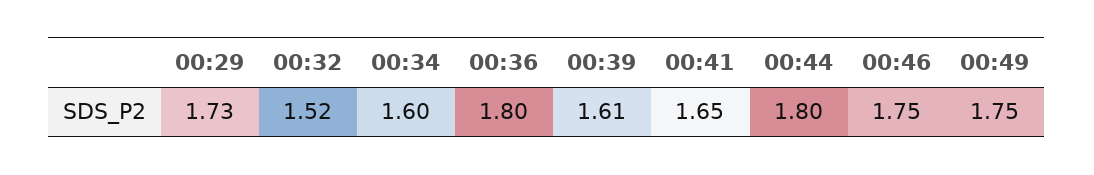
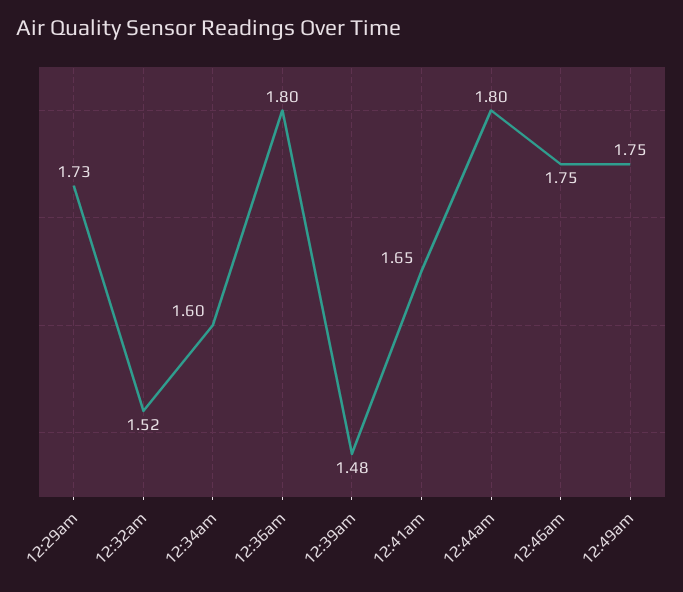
  {
    "00:29": 1.73,
    "00:32": 1.52,
    "00:34": 1.6,
    "00:36": 1.8,
-   "00:39": 1.61,
+   "00:39": 1.48,
    "00:41": 1.65,
    "00:44": 1.8,
    "00:46": 1.75,
    "00:49": 1.75
  }

